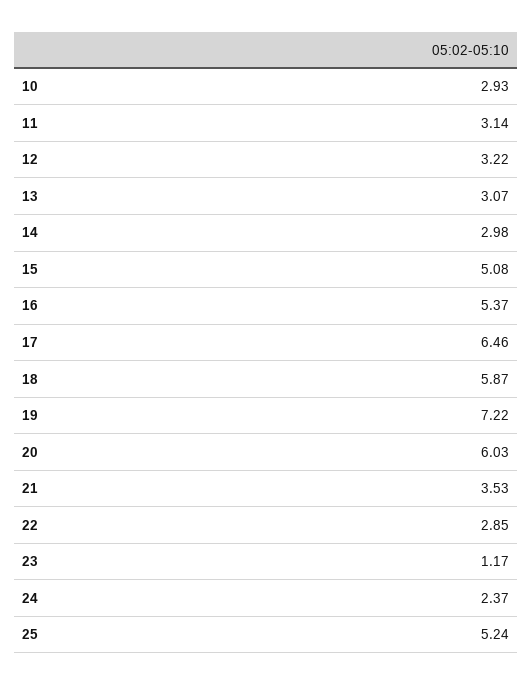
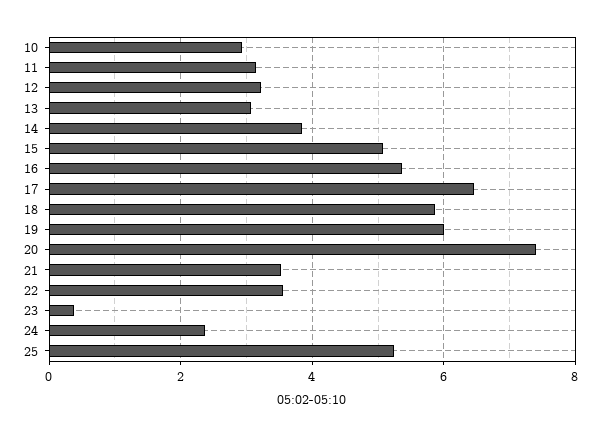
  {
    "10": 2.93,
    "11": 3.14,
    "12": 3.22,
    "13": 3.07,
-   "14": 2.98,
+   "14": 3.8,
    "15": 5.08,
    "16": 5.37,
    "17": 6.46,
    "18": 5.87,
-   "19": 7.22,
+   "19": 6,
-   "20": 6.03,
+   "20": 7.4,
    "21": 3.53,
-   "22": 2.85,
+   "22": 3.6,
-   "23": 1.17,
+   "23": 0.4,
    "24": 2.37,
    "25": 5.24
  }

